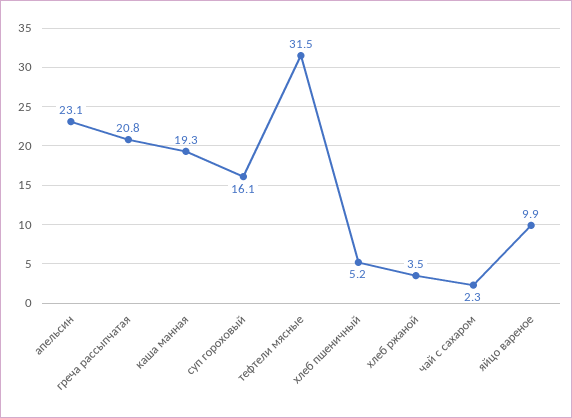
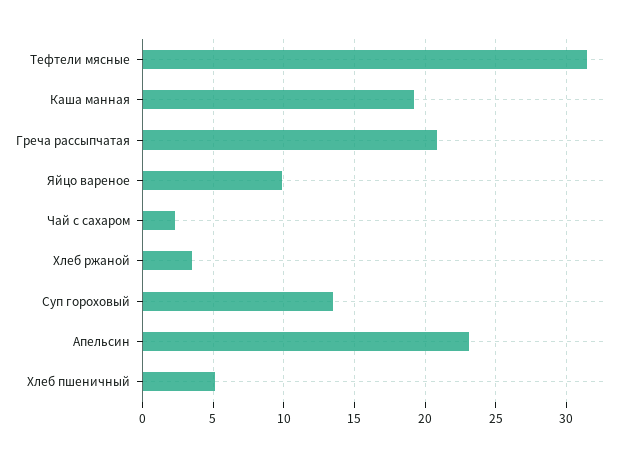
  {
    "апельсин": 23.1,
    "греча рассыпчатая": 20.8,
    "каша манная": 19.3,
-   "суп гороховый": 16.1,
+   "суп гороховый": 13.5,
    "тефтели мясные": 31.5,
    "хлеб пшеничный": 5.2,
    "хлеб ржаной": 3.5,
    "чай с сахаром": 2.3,
    "яйцо вареное": 9.9
  }

